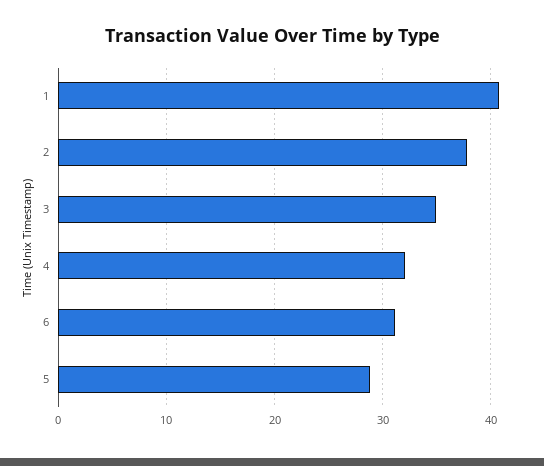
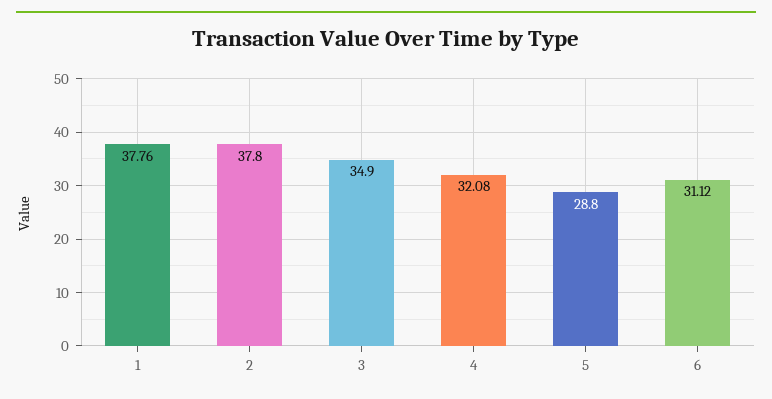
  {
-   "1": 41,
+   "1": 37.76,
    "2": 37.8,
    "3": 34.9,
    "4": 32.08,
    "6": 31.12,
    "5": 28.8
  }

